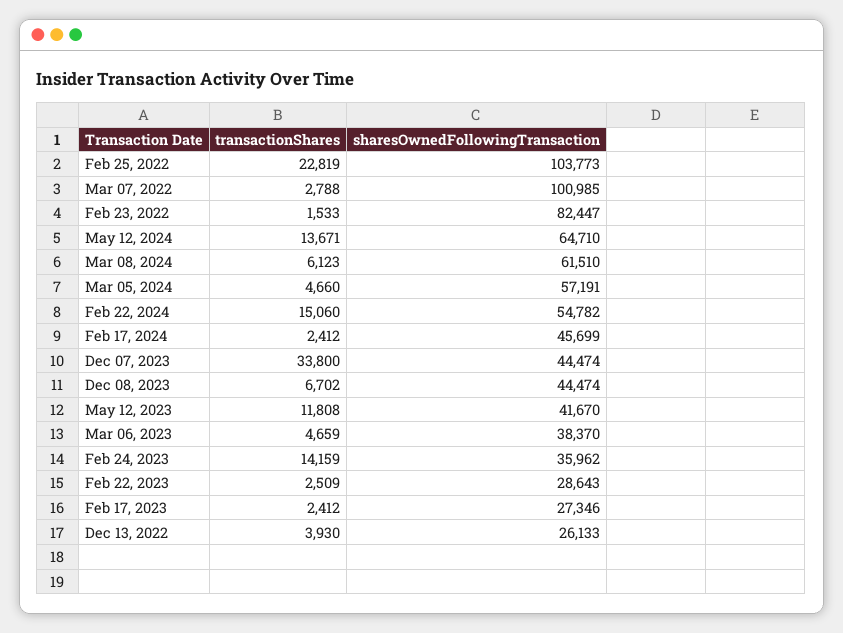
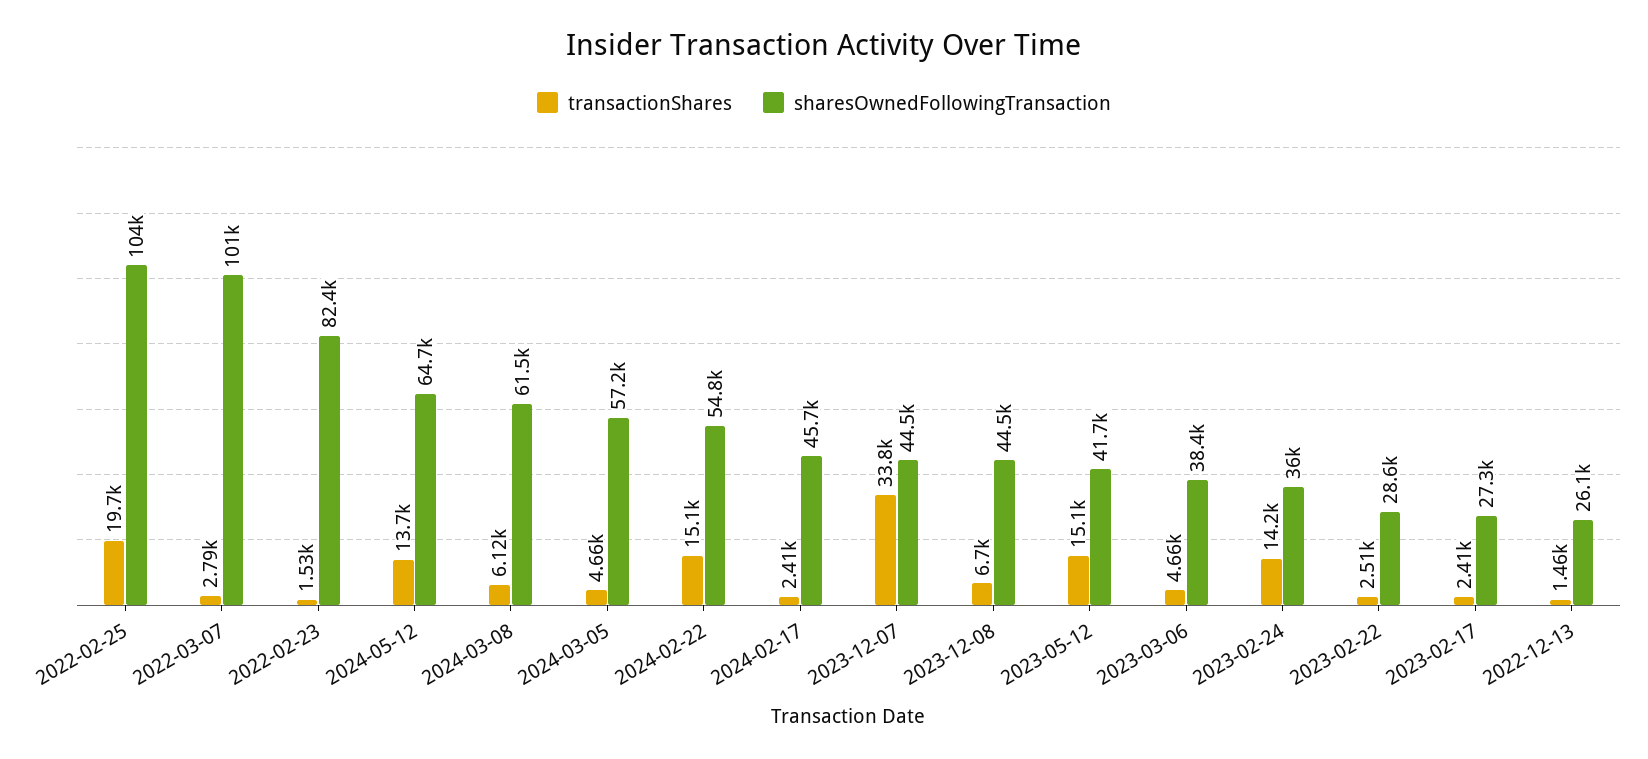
  {
    "transactionShares": {
-     "Feb 25, 2022": 22819,
+     "Feb 25, 2022": 19700,
      "Mar 07, 2022": 2788,
      "Feb 23, 2022": 1533,
      "May 12, 2024": 13671,
      "Mar 08, 2024": 6123,
      "Mar 05, 2024": 4660,
      "Feb 22, 2024": 15060,
      "Feb 17, 2024": 2412,
      "Dec 07, 2023": 33800,
      "Dec 08, 2023": 6702,
-     "May 12, 2023": 11808,
+     "May 12, 2023": 15100,
      "Mar 06, 2023": 4659,
      "Feb 24, 2023": 14159,
      "Feb 22, 2023": 2509,
      "Feb 17, 2023": 2412,
-     "Dec 13, 2022": 3930
+     "Dec 13, 2022": 1460
    },
    "sharesOwnedFollowingTransaction": {
      "Feb 25, 2022": 103773,
      "Mar 07, 2022": 100985,
      "Feb 23, 2022": 82447,
      "May 12, 2024": 64710,
      "Mar 08, 2024": 61510,
      "Mar 05, 2024": 57191,
      "Feb 22, 2024": 54782,
      "Feb 17, 2024": 45699,
      "Dec 07, 2023": 44474,
      "Dec 08, 2023": 44474,
      "May 12, 2023": 41670,
      "Mar 06, 2023": 38370,
      "Feb 24, 2023": 35962,
      "Feb 22, 2023": 28643,
      "Feb 17, 2023": 27346,
      "Dec 13, 2022": 26133
    }
  }

